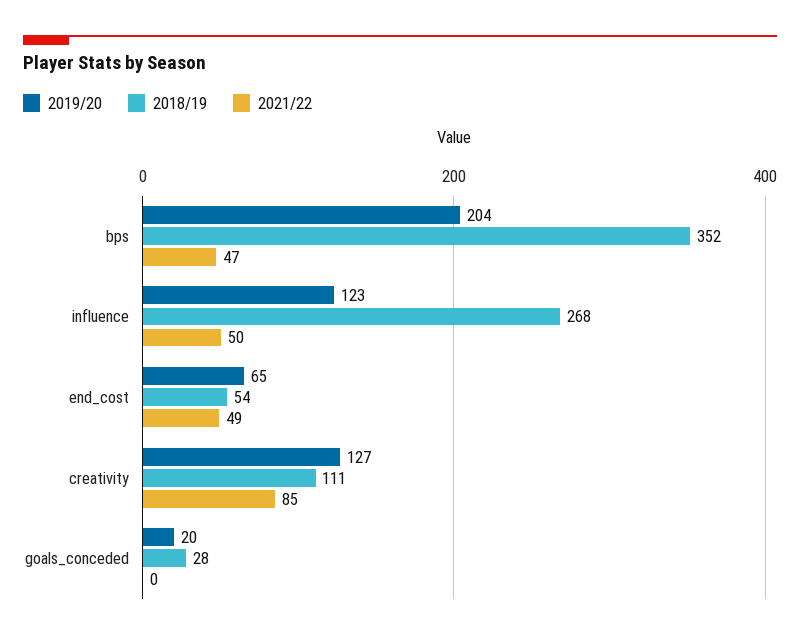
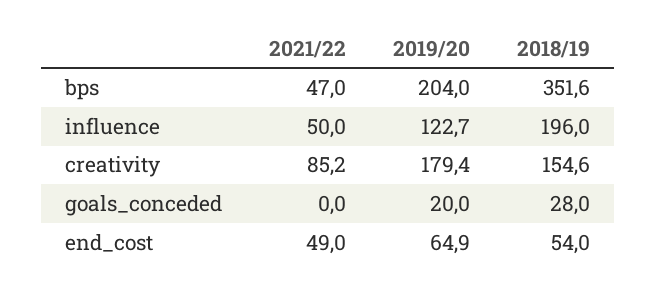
  {
    "2019/20": {
      "bps": 204,
      "influence": 122.7,
      "end_cost": 64.9,
-     "creativity": 127,
+     "creativity": 179.4,
      "goals_conceded": 20
    },
    "2018/19": {
      "bps": 351.6,
-     "influence": 268,
+     "influence": 196,
      "end_cost": 54,
-     "creativity": 111,
+     "creativity": 154.6,
      "goals_conceded": 28
    },
    "2021/22": {
      "bps": 47,
      "influence": 50,
      "end_cost": 49,
      "creativity": 85.2,
      "goals_conceded": 0
    }
  }

